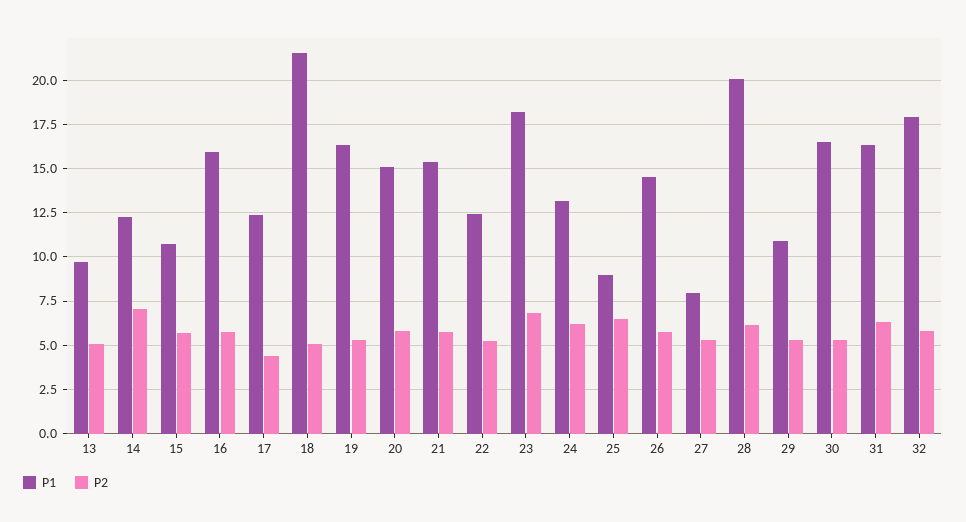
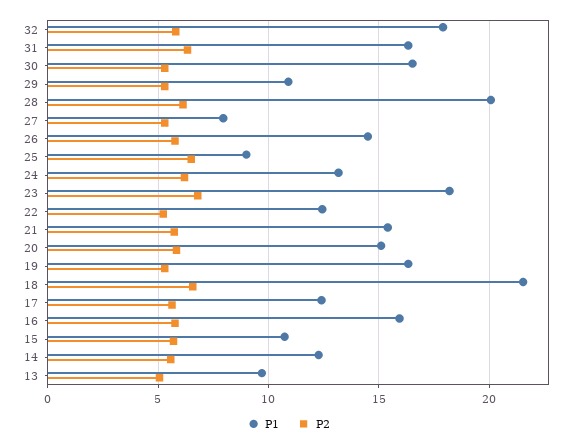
  {
    "P1": {
      "13": 9.5,
      "14": 12.5,
      "15": 10.5,
      "16": 16,
      "17": 12.5,
      "18": 21.5,
      "19": 16.5,
      "20": 15,
      "21": 15.5,
      "22": 12.5,
      "23": 18,
      "24": 13,
      "25": 9,
      "26": 14.5,
      "27": 8,
      "28": 20,
      "29": 11,
      "30": 16.5,
      "31": 16.5,
      "32": 18
    },
    "P2": {
      "13": 5,
-     "14": 7,
+     "14": 5.5,
      "15": 5.5,
      "16": 6,
-     "17": 4.5,
+     "17": 5.5,
-     "18": 5,
+     "18": 6.5,
      "19": 5.5,
      "20": 6,
      "21": 5.5,
      "22": 5,
      "23": 7,
      "24": 6,
      "25": 6.5,
      "26": 6,
      "27": 5.5,
      "28": 6,
      "29": 5.5,
      "30": 5.5,
      "31": 6.5,
      "32": 6
    }
  }

